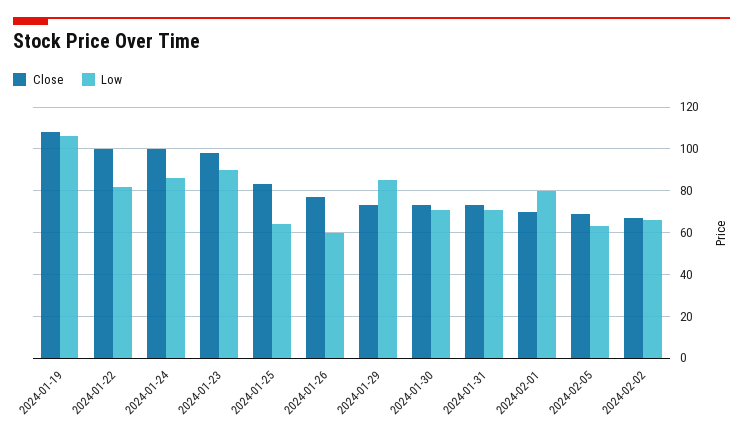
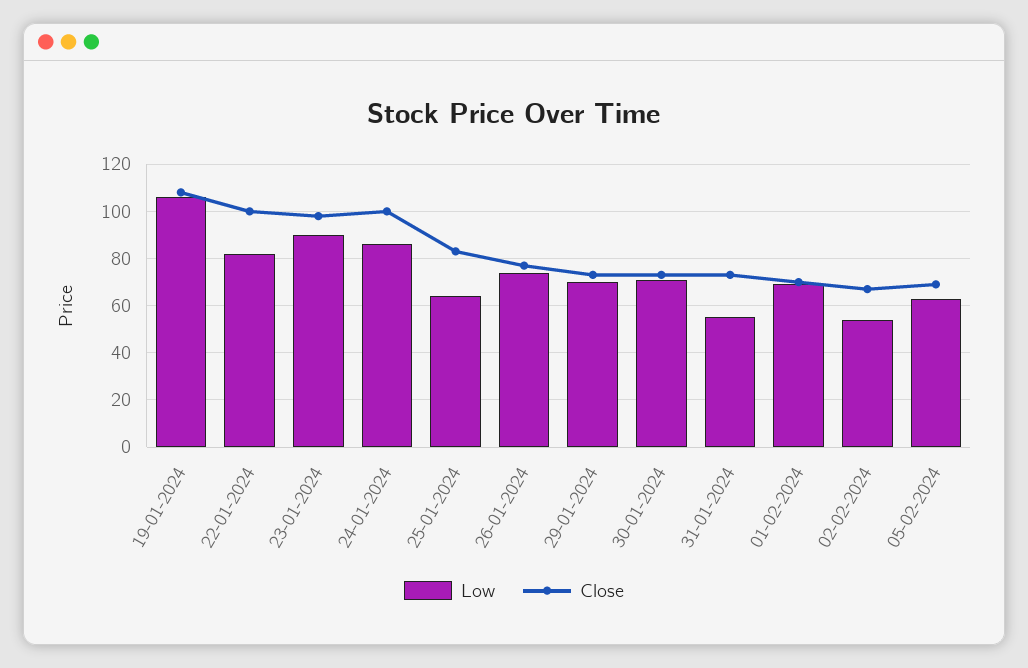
  {
    "Close": {
      "2024-01-19": 110,
      "2024-01-22": 100,
      "2024-01-24": 100,
      "2024-01-23": 100,
      "2024-01-25": 85,
      "2024-01-26": 75,
      "2024-01-29": 75,
      "2024-01-30": 75,
      "2024-01-31": 75,
      "2024-02-01": 70,
      "2024-02-05": 70,
      "2024-02-02": 65
    },
    "Low": {
      "2024-01-19": 105,
      "2024-01-22": 80,
      "2024-01-24": 85,
      "2024-01-23": 90,
      "2024-01-25": 65,
-     "2024-01-26": 60,
+     "2024-01-26": 75,
-     "2024-01-29": 85,
+     "2024-01-29": 70,
      "2024-01-30": 70,
-     "2024-01-31": 70,
+     "2024-01-31": 55,
-     "2024-02-01": 80,
+     "2024-02-01": 70,
      "2024-02-05": 65,
-     "2024-02-02": 65
+     "2024-02-02": 55
    }
  }

